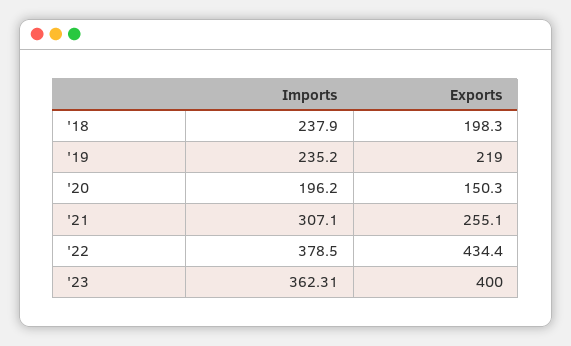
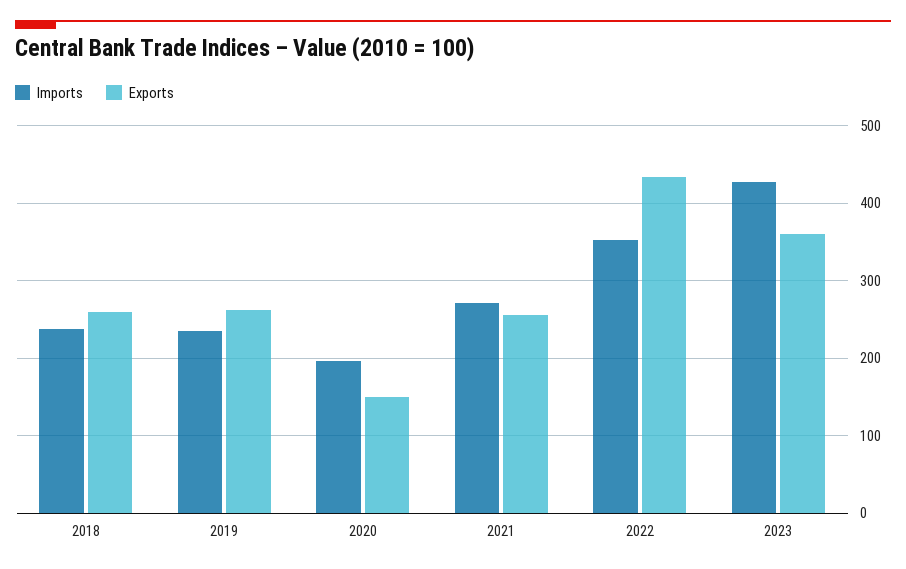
  {
    "Imports": {
      "'18": 237.9,
      "'19": 235.2,
      "'20": 196.2,
-     "'21": 307.1,
+     "'21": 270,
-     "'22": 378.5,
+     "'22": 350,
-     "'23": 362.31
+     "'23": 430
    },
    "Exports": {
-     "'18": 198.3,
+     "'18": 260,
-     "'19": 219,
+     "'19": 260,
      "'20": 150.3,
      "'21": 255.1,
      "'22": 434.4,
-     "'23": 400
+     "'23": 360
    }
  }

